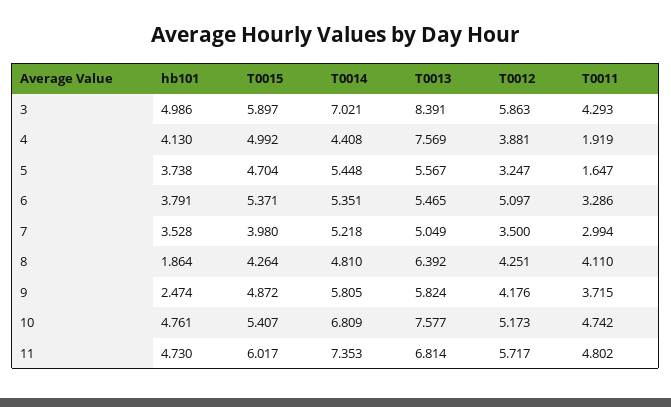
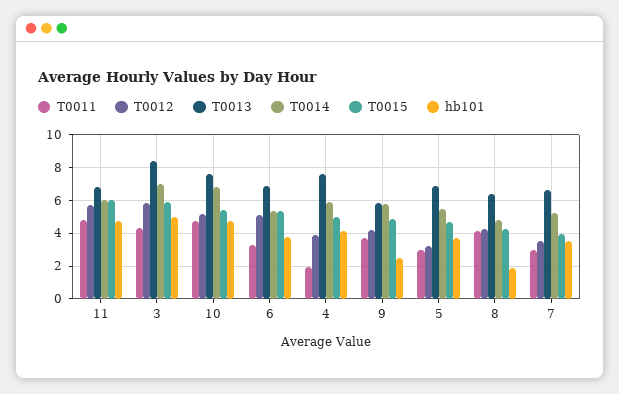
  {
    "hb101": {
      "3": 4.986,
      "4": 4.13,
      "5": 3.738,
      "6": 3.791,
      "7": 3.528,
      "8": 1.864,
      "9": 2.474,
      "10": 4.761,
      "11": 4.73
    },
    "T0015": {
      "3": 5.897,
      "4": 4.992,
      "5": 4.704,
      "6": 5.371,
      "7": 3.98,
      "8": 4.264,
      "9": 4.872,
      "10": 5.407,
      "11": 6.017
    },
    "T0014": {
      "3": 7.021,
-     "4": 4.408,
+     "4": 6,
      "5": 5.448,
      "6": 5.351,
      "7": 5.218,
      "8": 4.81,
      "9": 5.805,
      "10": 6.809,
-     "11": 7.353
+     "11": 6
    },
    "T0013": {
      "3": 8.391,
      "4": 7.569,
-     "5": 5.567,
+     "5": 7,
-     "6": 5.465,
+     "6": 7,
-     "7": 5.049,
+     "7": 6.5,
      "8": 6.392,
      "9": 5.824,
      "10": 7.577,
      "11": 6.814
    },
    "T0012": {
      "3": 5.863,
      "4": 3.881,
      "5": 3.247,
      "6": 5.097,
      "7": 3.5,
      "8": 4.251,
      "9": 4.176,
      "10": 5.173,
      "11": 5.717
    },
    "T0011": {
      "3": 4.293,
      "4": 1.919,
-     "5": 1.647,
+     "5": 3,
      "6": 3.286,
      "7": 2.994,
      "8": 4.11,
      "9": 3.715,
      "10": 4.742,
      "11": 4.802
    }
  }

